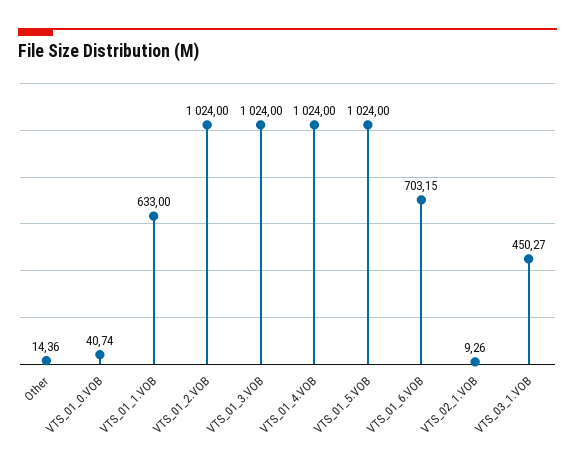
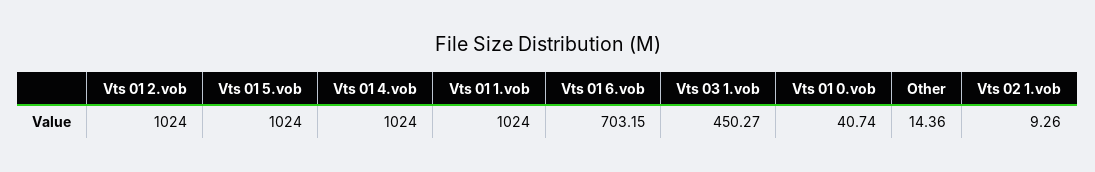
  {
    "Other": 14.36,
    "VTS_01_0.VOB": 40.74,
-   "VTS_01_1.VOB": 633,
+   "VTS_01_1.VOB": 1024,
    "VTS_01_2.VOB": 1024,
-   "VTS_01_3.VOB": 1024,
    "VTS_01_4.VOB": 1024,
    "VTS_01_5.VOB": 1024,
    "VTS_01_6.VOB": 703.15,
    "VTS_02_1.VOB": 9.26,
    "VTS_03_1.VOB": 450.27
  }

